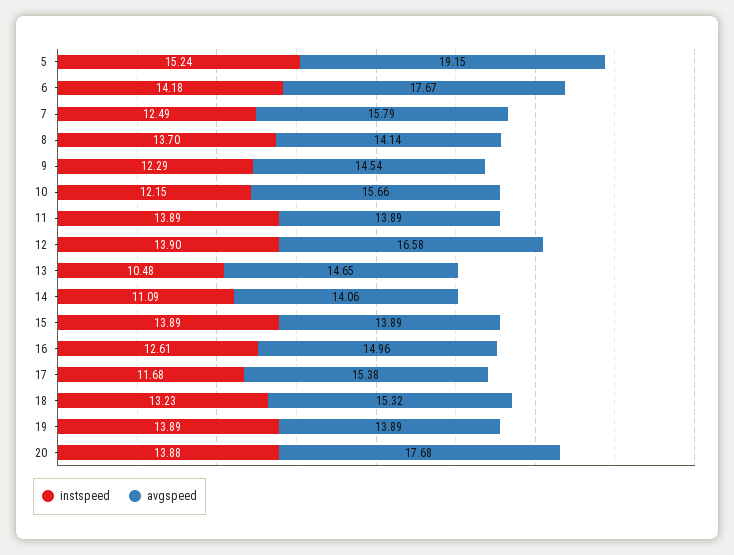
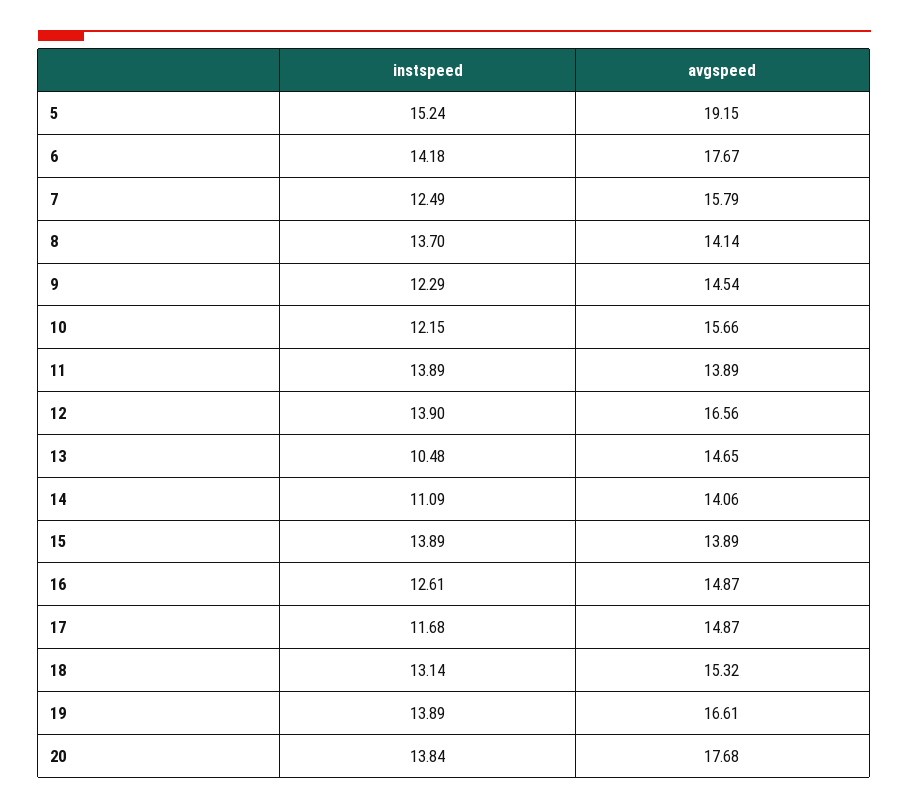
  {
    "instspeed": {
      "5": 15.24,
      "6": 14.18,
      "7": 12.49,
      "8": 13.7,
      "9": 12.29,
      "10": 12.15,
      "11": 13.89,
      "12": 13.9,
      "13": 10.48,
      "14": 11.09,
      "15": 13.89,
      "16": 12.61,
      "17": 11.68,
-     "18": 13.23,
+     "18": 13.14,
      "19": 13.89,
-     "20": 13.88
+     "20": 13.84
    },
    "avgspeed": {
      "5": 19.15,
      "6": 17.67,
      "7": 15.79,
      "8": 14.14,
      "9": 14.54,
      "10": 15.66,
      "11": 13.89,
-     "12": 16.58,
+     "12": 16.56,
      "13": 14.65,
      "14": 14.06,
      "15": 13.89,
-     "16": 14.96,
+     "16": 14.87,
-     "17": 15.38,
+     "17": 14.87,
      "18": 15.32,
-     "19": 13.89,
+     "19": 16.61,
      "20": 17.68
    }
  }

